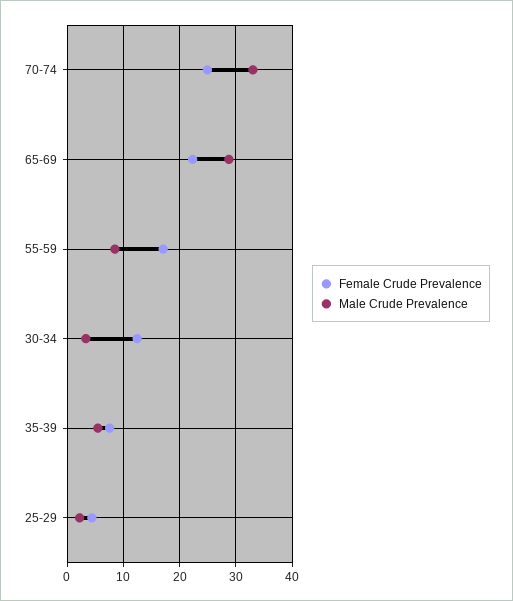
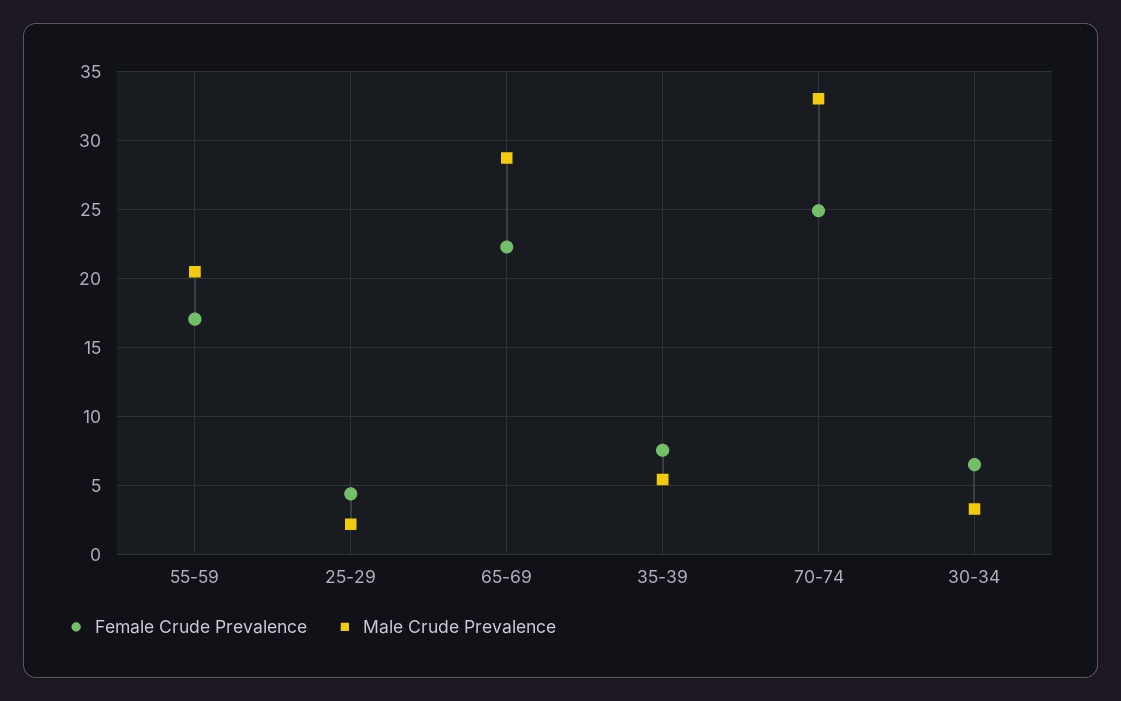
  {
    "Female Crude Prevalence": {
      "70-74": 25,
      "65-69": 22.5,
      "55-59": 17,
-     "30-34": 12,
+     "30-34": 6.5,
      "35-39": 7.5,
      "25-29": 4.5
    },
    "Male Crude Prevalence": {
      "70-74": 33,
      "65-69": 28.5,
-     "55-59": 8,
+     "55-59": 20.5,
      "30-34": 3.5,
      "35-39": 5.5,
      "25-29": 2
    }
  }

